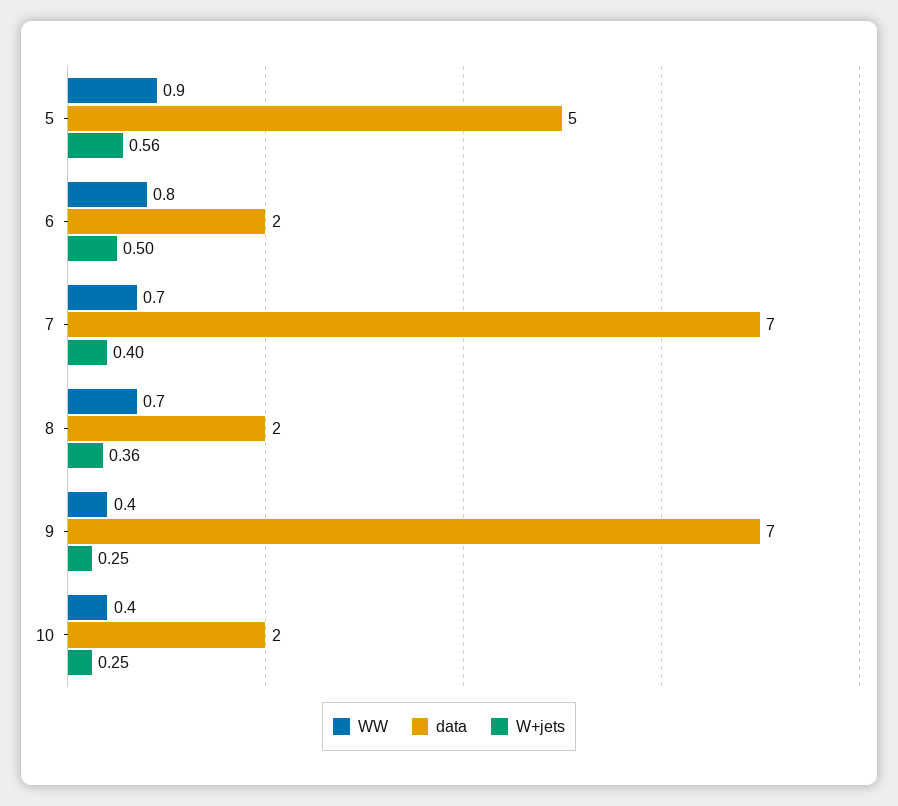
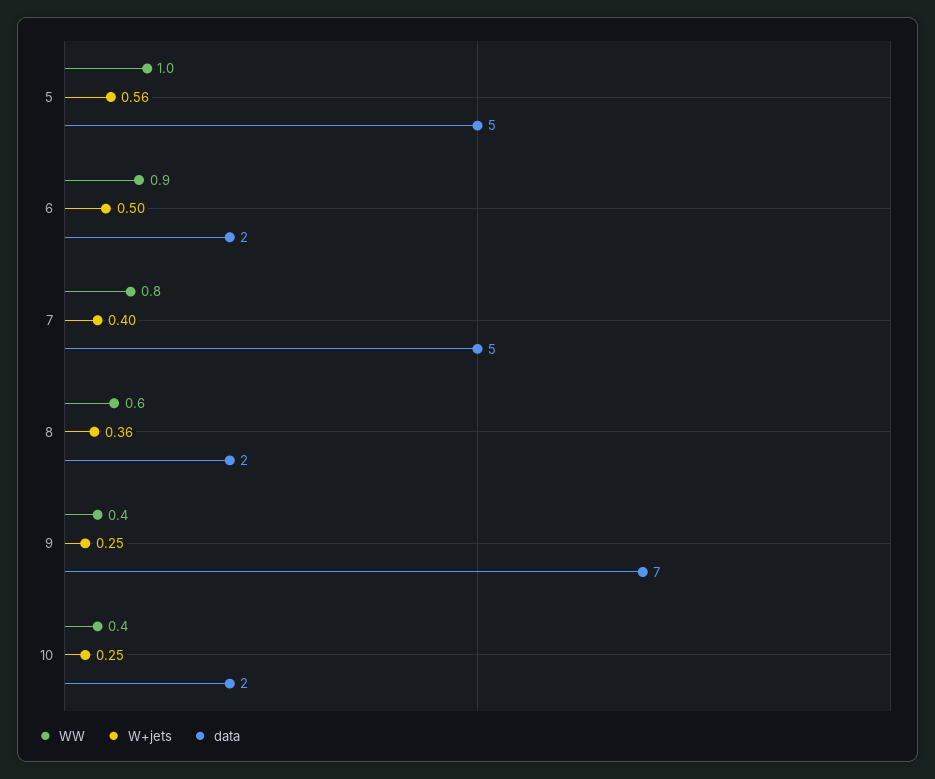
  {
    "WW": {
-     "5": 0.9,
+     "5": 1,
-     "6": 0.8,
+     "6": 0.9,
-     "7": 0.7,
+     "7": 0.8,
-     "8": 0.7,
+     "8": 0.6,
      "9": 0.4,
      "10": 0.4
    },
    "data": {
      "5": 5,
      "6": 2,
-     "7": 7,
+     "7": 5,
      "8": 2,
      "9": 7,
      "10": 2
    },
    "W+jets": {
      "5": 0.56,
      "6": 0.5,
      "7": 0.4,
      "8": 0.36,
      "9": 0.25,
      "10": 0.25
    }
  }

